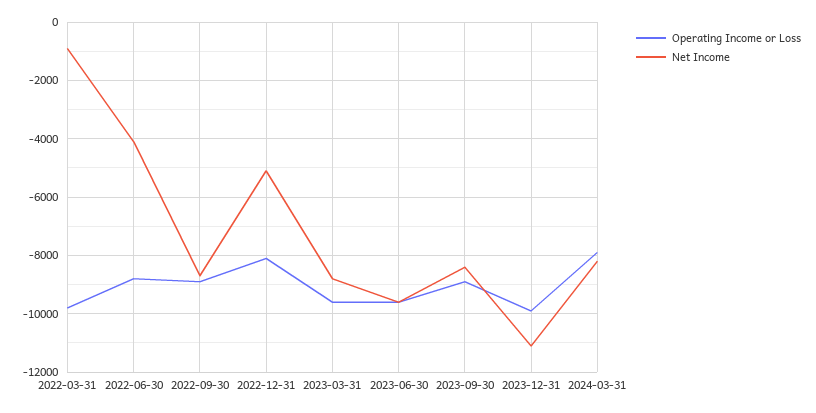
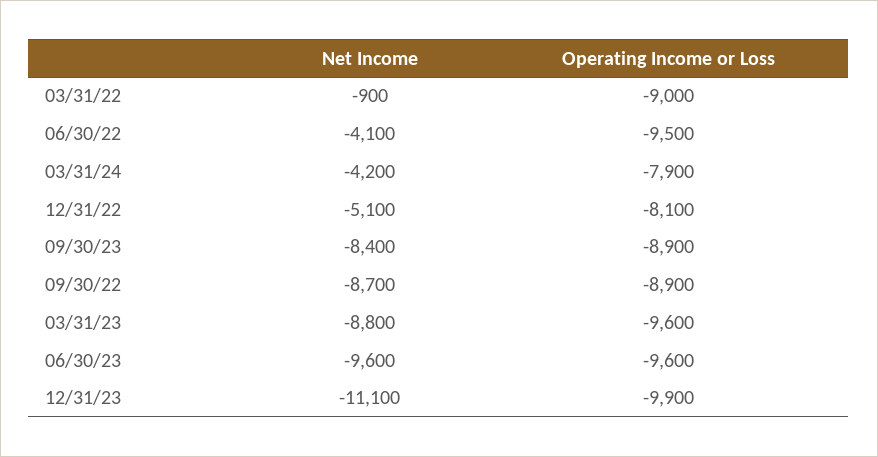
  {
    "Operating Income or Loss": {
-     "2022-03-31": -9750,
+     "2022-03-31": -9000,
-     "2022-06-30": -8750,
+     "2022-06-30": -9500,
      "2022-09-30": -8900,
      "2022-12-31": -8100,
      "2023-03-31": -9600,
      "2023-06-30": -9600,
      "2023-09-30": -8900,
      "2023-12-31": -9900,
      "2024-03-31": -7900
    },
    "Net Income": {
      "2022-03-31": -900,
      "2022-06-30": -4100,
      "2022-09-30": -8700,
      "2022-12-31": -5100,
      "2023-03-31": -8800,
      "2023-06-30": -9600,
      "2023-09-30": -8400,
      "2023-12-31": -11100,
-     "2024-03-31": -8250
+     "2024-03-31": -4200
    }
  }

